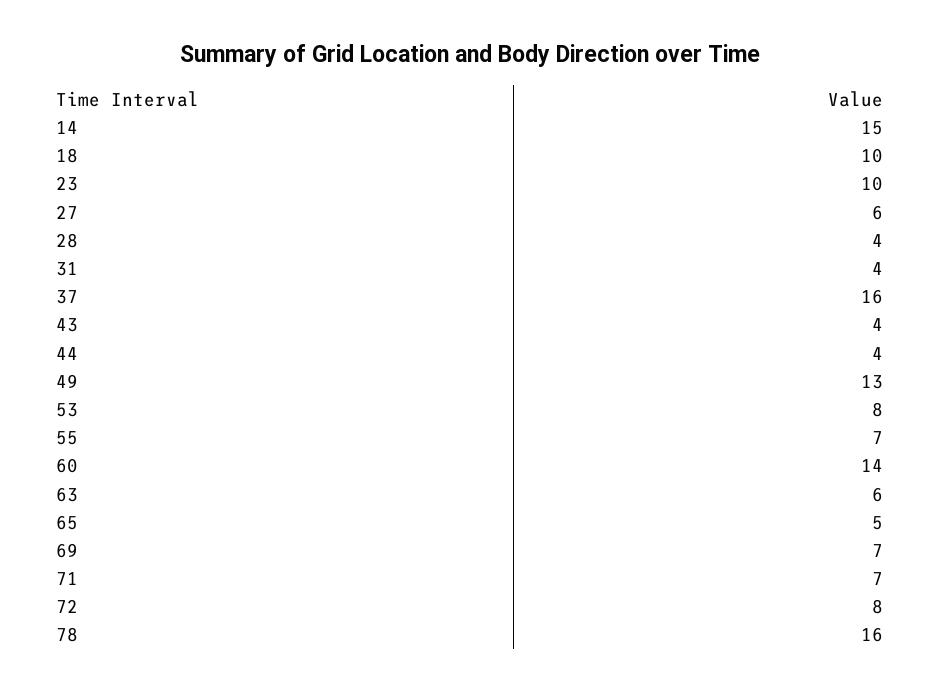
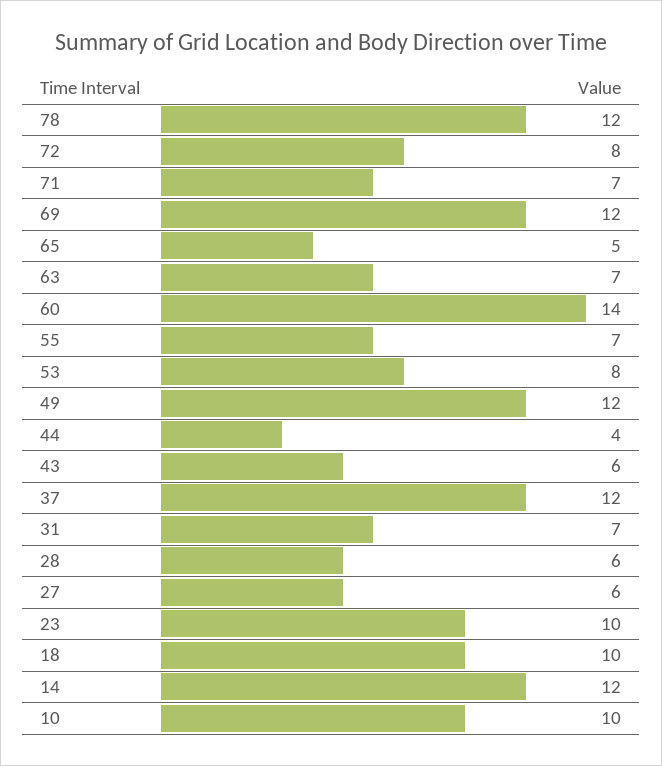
  {
-   "14": 15,
+   "14": 12,
    "18": 10,
    "23": 10,
    "27": 6,
-   "28": 4,
+   "28": 6,
-   "31": 4,
+   "31": 7,
-   "37": 16,
+   "37": 12,
-   "43": 4,
+   "43": 6,
    "44": 4,
-   "49": 13,
+   "49": 12,
    "53": 8,
    "55": 7,
    "60": 14,
-   "63": 6,
+   "63": 7,
    "65": 5,
-   "69": 7,
+   "69": 12,
    "71": 7,
    "72": 8,
-   "78": 16
+   "78": 12,
+   "10": 10
  }

